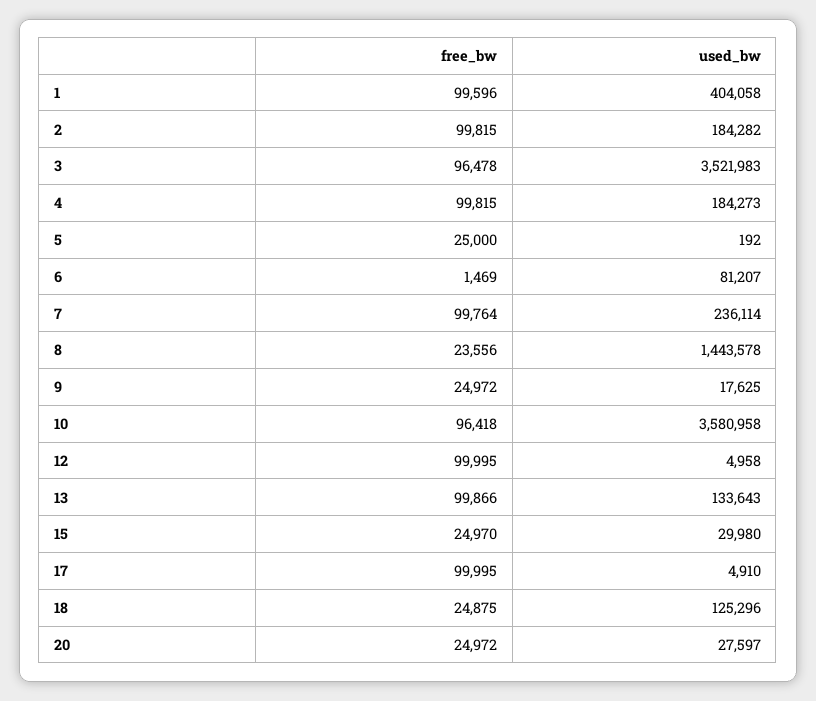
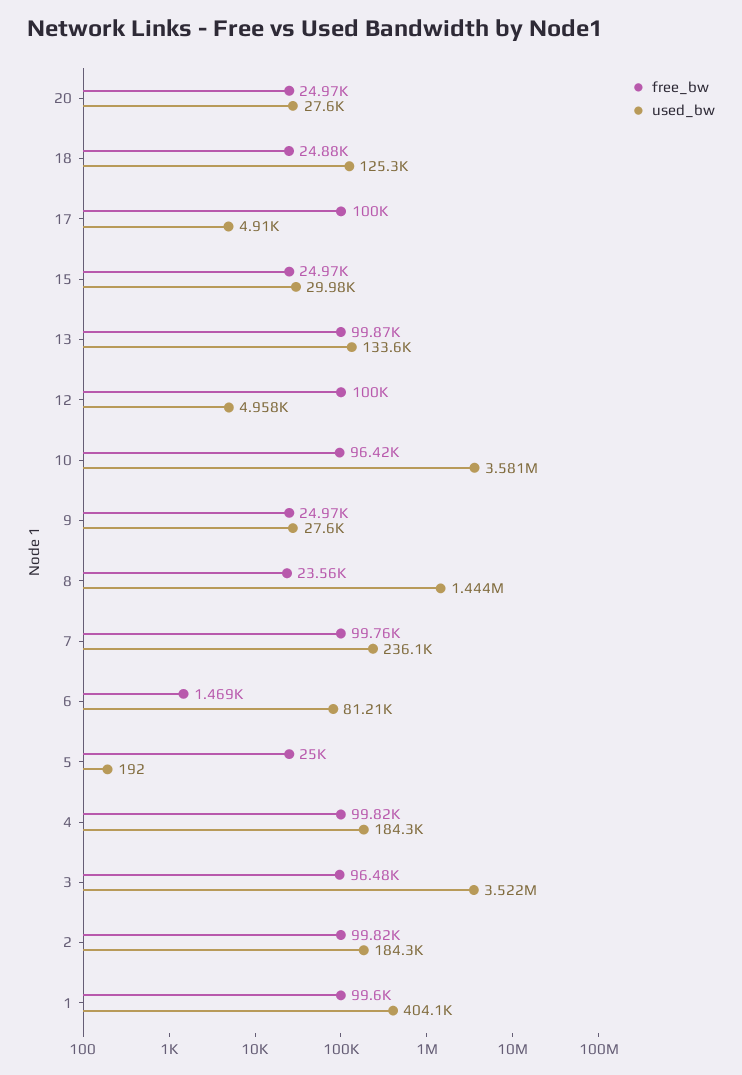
  {
    "free_bw": {
      "1": 99596,
      "2": 99815,
      "3": 96478,
      "4": 99815,
      "5": 25000,
      "6": 1469,
      "7": 99764,
      "8": 23556,
      "9": 24972,
      "10": 96418,
      "12": 99995,
      "13": 99866,
      "15": 24970,
      "17": 99995,
      "18": 24875,
      "20": 24972
    },
    "used_bw": {
      "1": 404058,
      "2": 184282,
      "3": 3521983,
      "4": 184273,
      "5": 192,
      "6": 81207,
      "7": 236114,
      "8": 1443578,
-     "9": 17625,
+     "9": 27600,
      "10": 3580958,
      "12": 4958,
      "13": 133643,
      "15": 29980,
      "17": 4910,
      "18": 125296,
      "20": 27597
    }
  }

